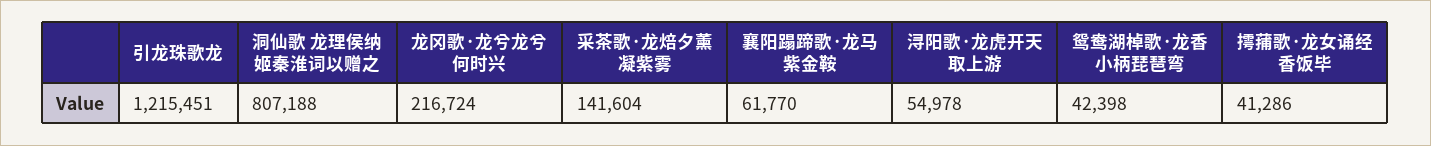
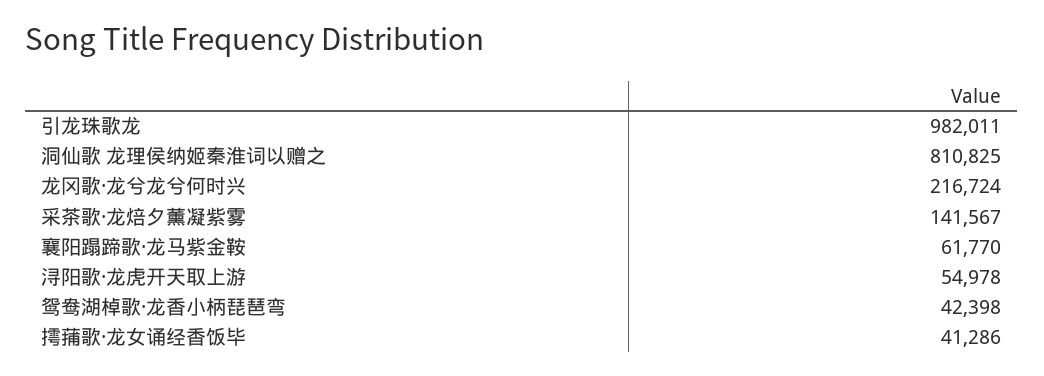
  {
-   "引龙珠歌龙": 1215451,
+   "引龙珠歌龙": 982011,
-   "洞仙歌 龙理侯纳姬秦淮词以赠之": 807188,
+   "洞仙歌 龙理侯纳姬秦淮词以赠之": 810825,
    "龙冈歌·龙兮龙兮何时兴": 216724,
-   "采茶歌·龙焙夕薰凝紫雾": 141604,
+   "采茶歌·龙焙夕薰凝紫雾": 141567,
    "襄阳蹋蹄歌·龙马紫金鞍": 61770,
    "浔阳歌·龙虎开天取上游": 54978,
    "鸳鸯湖棹歌·龙香小柄琵琶弯": 42398,
    "摴蒱歌·龙女诵经香饭毕": 41286
  }

